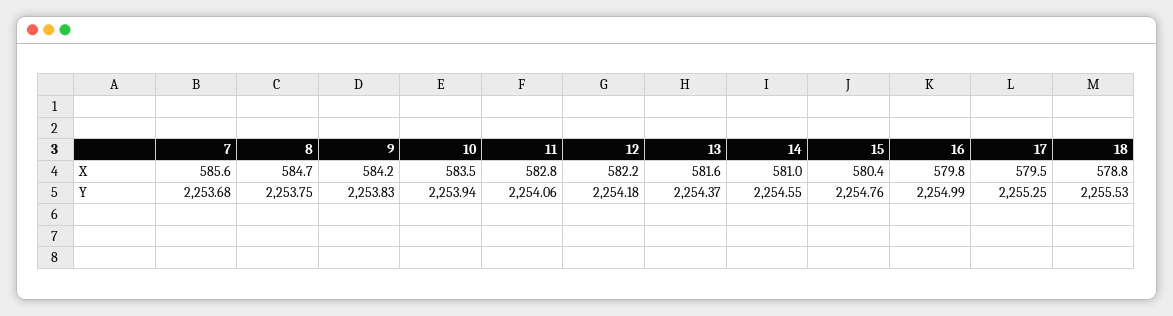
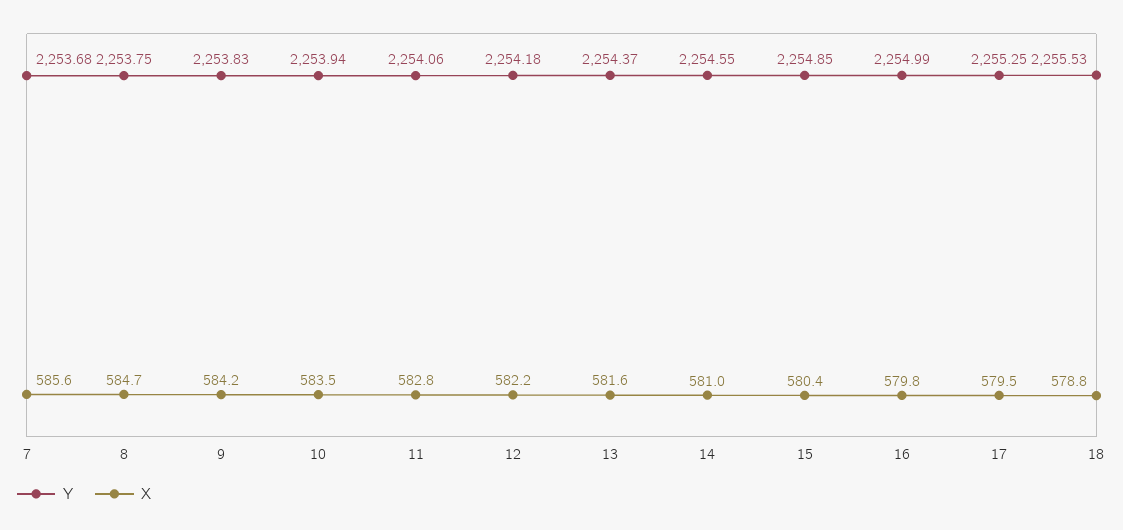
  {
    "X": {
      "7": 585.6,
      "8": 584.7,
      "9": 584.2,
      "10": 583.5,
      "11": 582.8,
      "12": 582.2,
      "13": 581.6,
      "14": 581,
      "15": 580.4,
      "16": 579.8,
      "17": 579.5,
      "18": 578.8
    },
    "Y": {
      "7": 2253.68,
      "8": 2253.75,
      "9": 2253.83,
      "10": 2253.94,
      "11": 2254.06,
      "12": 2254.18,
      "13": 2254.37,
      "14": 2254.55,
-     "15": 2254.76,
+     "15": 2254.85,
      "16": 2254.99,
      "17": 2255.25,
      "18": 2255.53
    }
  }

